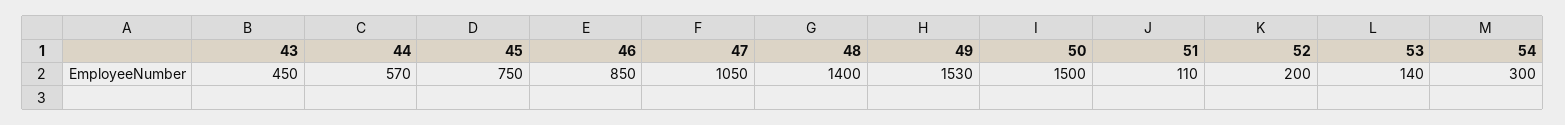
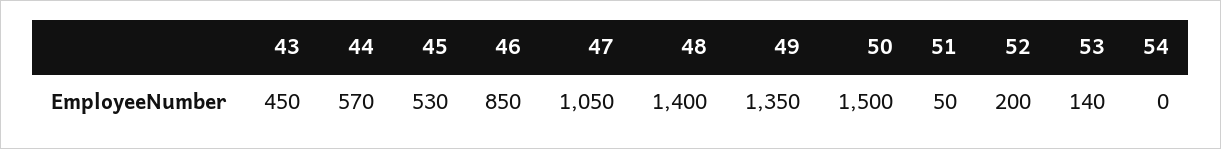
  {
    "43": 450,
    "44": 570,
-   "45": 750,
+   "45": 530,
    "46": 850,
    "47": 1050,
    "48": 1400,
-   "49": 1530,
+   "49": 1350,
    "50": 1500,
-   "51": 110,
+   "51": 50,
    "52": 200,
    "53": 140,
-   "54": 300
+   "54": 0
  }

